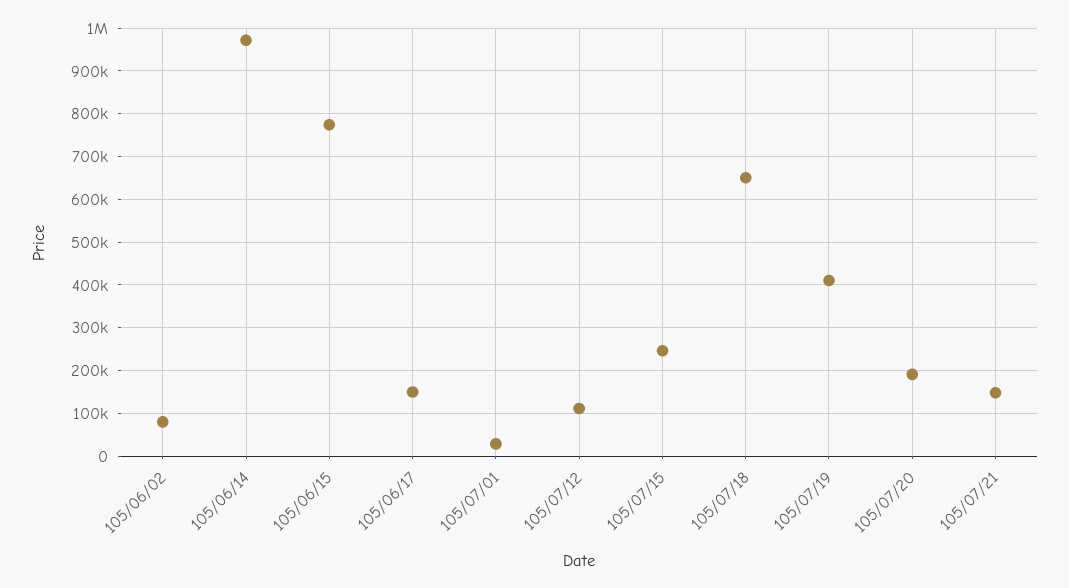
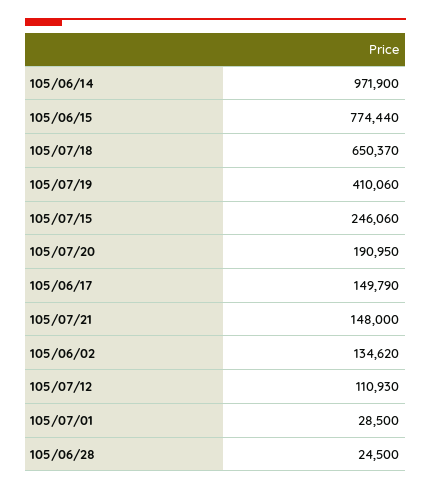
  {
-   "105/06/02": 80000,
+   "105/06/02": 134620,
    "105/06/14": 971900,
    "105/06/15": 774440,
    "105/06/17": 149790,
    "105/07/01": 28500,
    "105/07/12": 110930,
    "105/07/15": 246060,
    "105/07/18": 650370,
    "105/07/19": 410060,
    "105/07/20": 190950,
-   "105/07/21": 148000
+   "105/07/21": 148000,
+   "105/06/28": 24500
  }

